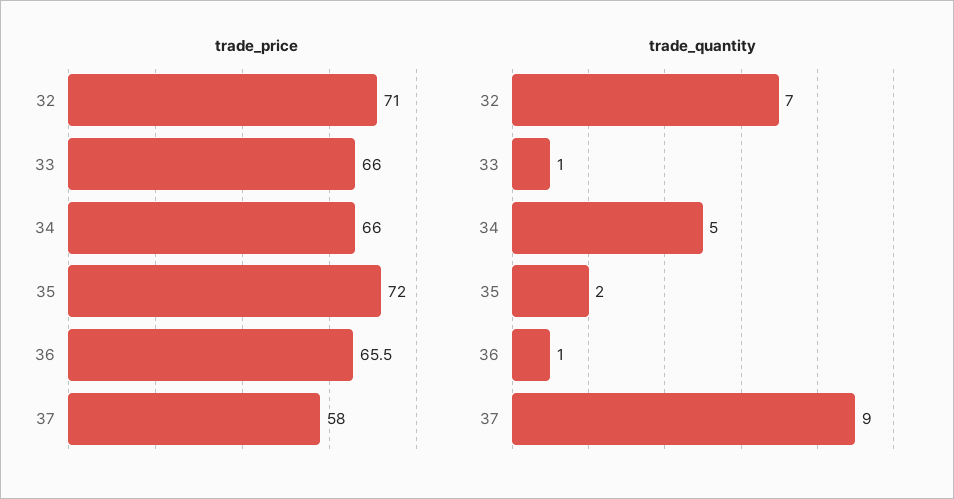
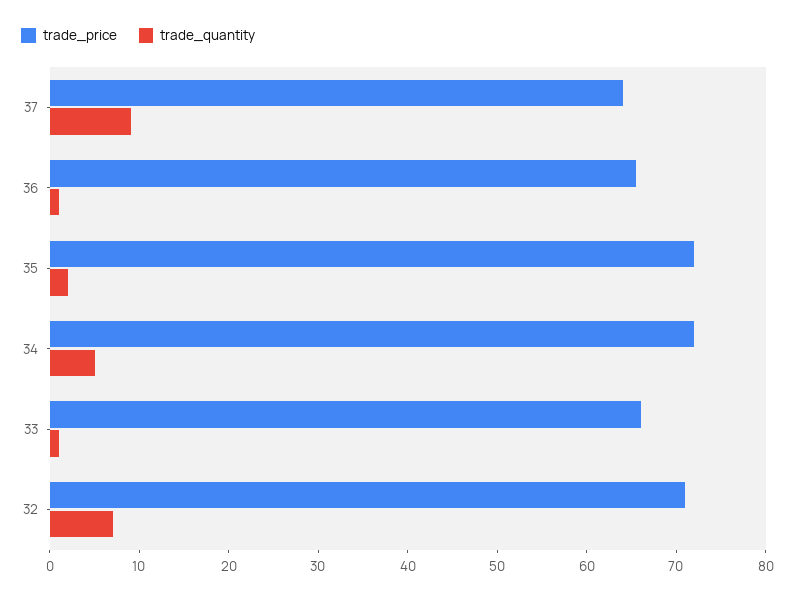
  {
    "trade_price": {
      "32": 71,
      "33": 66,
-     "34": 66,
+     "34": 72,
      "35": 72,
      "36": 65.5,
-     "37": 58
+     "37": 64
    },
    "trade_quantity": {
      "32": 7,
      "33": 1,
      "34": 5,
      "35": 2,
      "36": 1,
      "37": 9
    }
  }

